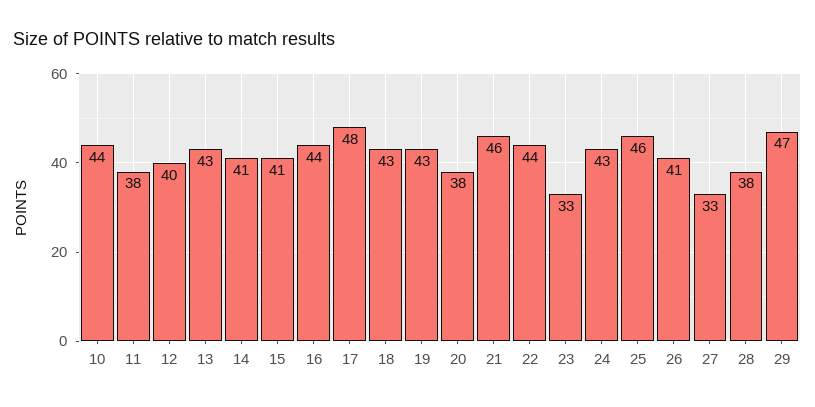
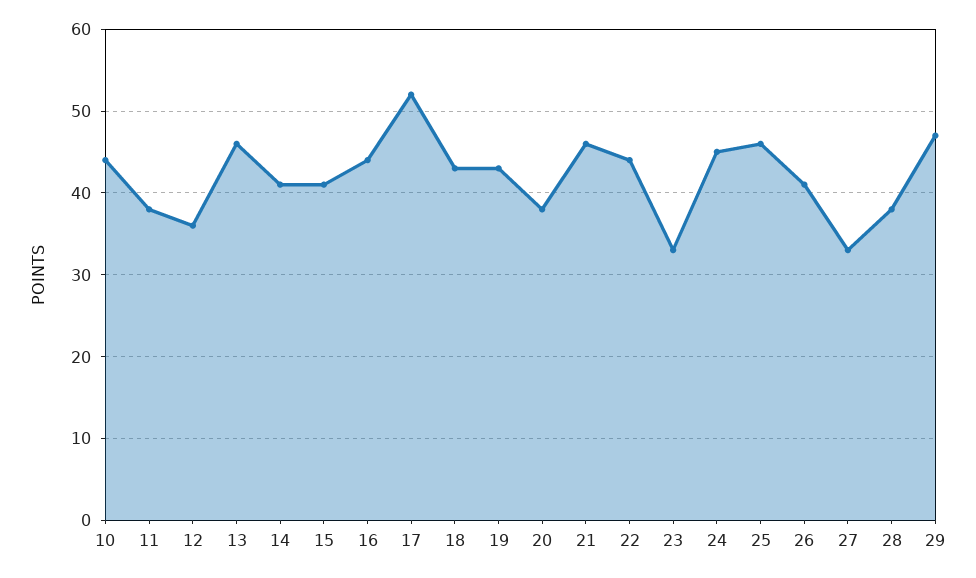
  {
    "10": 44,
    "11": 38,
-   "12": 40,
+   "12": 36,
-   "13": 43,
+   "13": 46,
    "14": 41,
    "15": 41,
    "16": 44,
-   "17": 48,
+   "17": 52,
    "18": 43,
    "19": 43,
    "20": 38,
    "21": 46,
    "22": 44,
    "23": 33,
-   "24": 43,
+   "24": 45,
    "25": 46,
    "26": 41,
    "27": 33,
    "28": 38,
    "29": 47
  }

